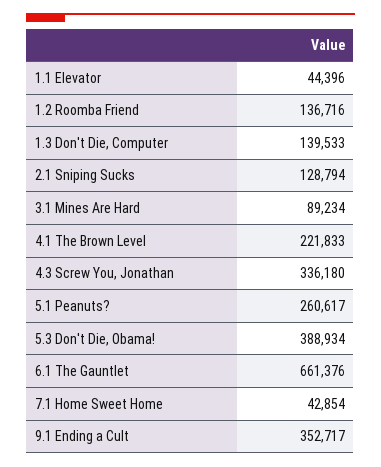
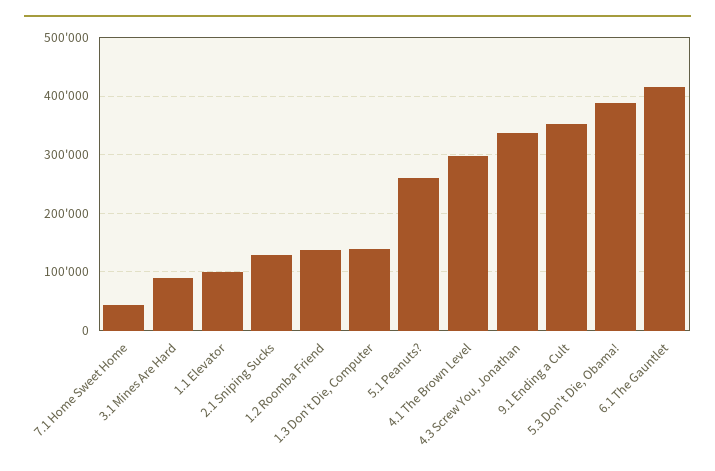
  {
-   "1.1 Elevator": 44396,
+   "1.1 Elevator": 100000,
    "1.2 Roomba Friend": 136716,
    "1.3 Don't Die, Computer": 139533,
    "2.1 Sniping Sucks": 128794,
    "3.1 Mines Are Hard": 89234,
-   "4.1 The Brown Level": 221833,
+   "4.1 The Brown Level": 300000,
    "4.3 Screw You, Jonathan": 336180,
    "5.1 Peanuts?": 260617,
    "5.3 Don't Die, Obama!": 388934,
-   "6.1 The Gauntlet": 661376,
+   "6.1 The Gauntlet": 420000,
    "7.1 Home Sweet Home": 42854,
    "9.1 Ending a Cult": 352717
  }

